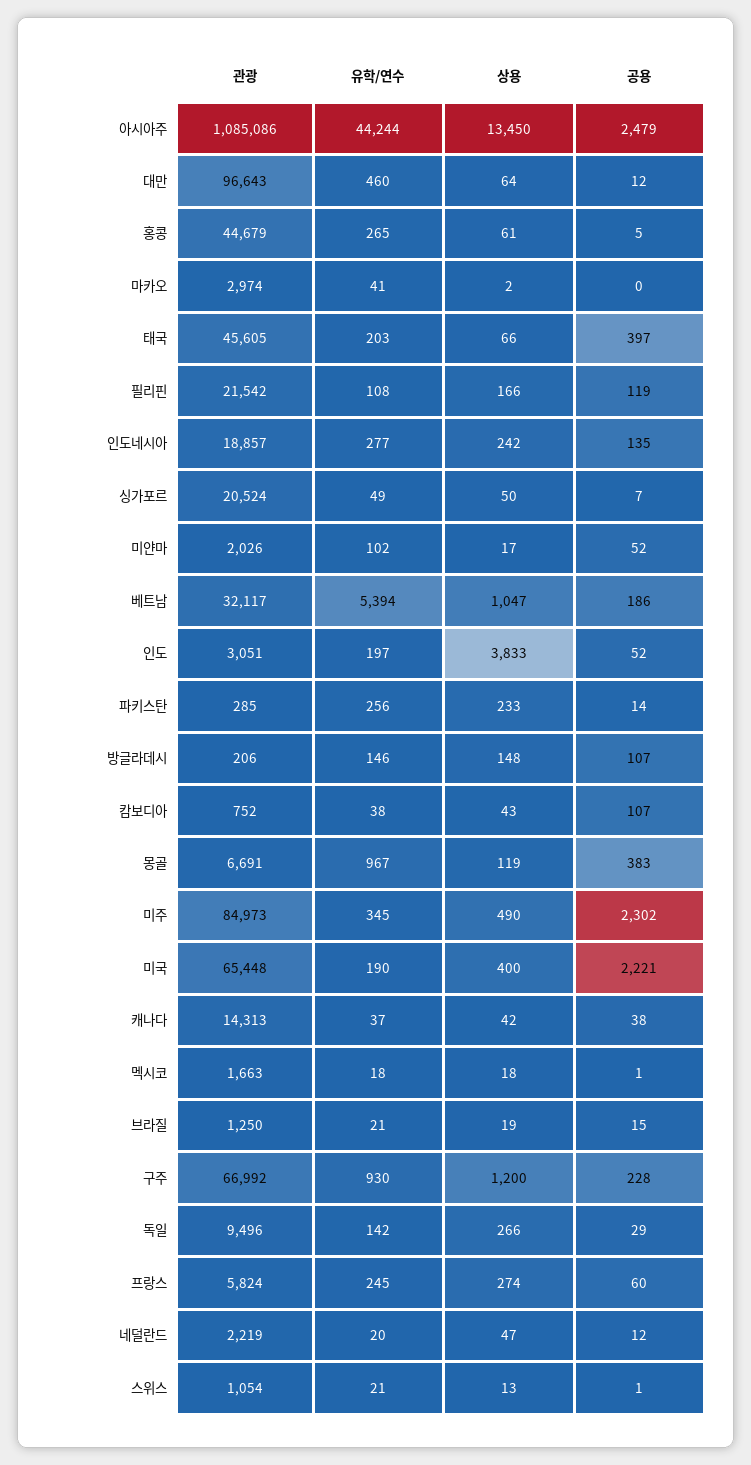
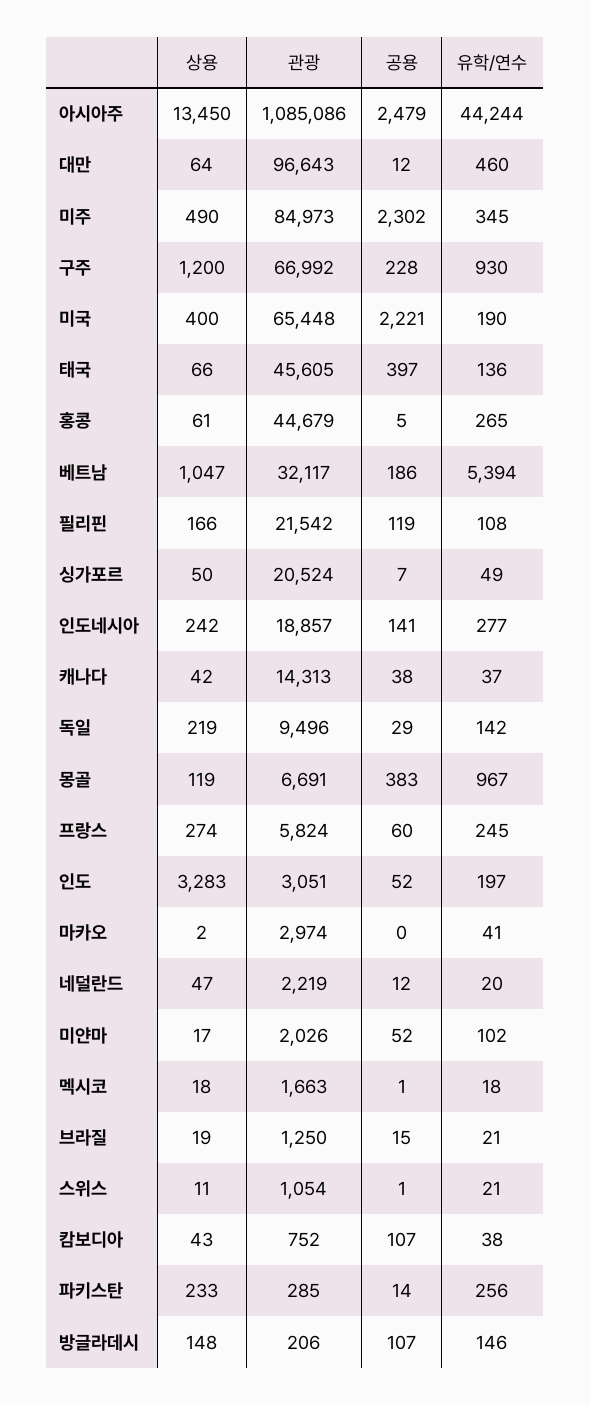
  {
    "관광": {
      "아시아주": 1085086,
      "대만": 96643,
      "홍콩": 44679,
      "마카오": 2974,
      "태국": 45605,
      "필리핀": 21542,
      "인도네시아": 18857,
      "싱가포르": 20524,
      "미얀마": 2026,
      "베트남": 32117,
      "인도": 3051,
      "파키스탄": 285,
      "방글라데시": 206,
      "캄보디아": 752,
      "몽골": 6691,
      "미주": 84973,
      "미국": 65448,
      "캐나다": 14313,
      "멕시코": 1663,
      "브라질": 1250,
      "구주": 66992,
      "독일": 9496,
      "프랑스": 5824,
      "네덜란드": 2219,
      "스위스": 1054
    },
    "유학/연수": {
      "아시아주": 44244,
      "대만": 460,
      "홍콩": 265,
      "마카오": 41,
-     "태국": 203,
+     "태국": 136,
      "필리핀": 108,
      "인도네시아": 277,
      "싱가포르": 49,
      "미얀마": 102,
      "베트남": 5394,
      "인도": 197,
      "파키스탄": 256,
      "방글라데시": 146,
      "캄보디아": 38,
      "몽골": 967,
      "미주": 345,
      "미국": 190,
      "캐나다": 37,
      "멕시코": 18,
      "브라질": 21,
      "구주": 930,
      "독일": 142,
      "프랑스": 245,
      "네덜란드": 20,
      "스위스": 21
    },
    "상용": {
      "아시아주": 13450,
      "대만": 64,
      "홍콩": 61,
      "마카오": 2,
      "태국": 66,
      "필리핀": 166,
      "인도네시아": 242,
      "싱가포르": 50,
      "미얀마": 17,
      "베트남": 1047,
-     "인도": 3833,
+     "인도": 3283,
      "파키스탄": 233,
      "방글라데시": 148,
      "캄보디아": 43,
      "몽골": 119,
      "미주": 490,
      "미국": 400,
      "캐나다": 42,
      "멕시코": 18,
      "브라질": 19,
      "구주": 1200,
-     "독일": 266,
+     "독일": 219,
      "프랑스": 274,
      "네덜란드": 47,
-     "스위스": 13
+     "스위스": 11
    },
    "공용": {
      "아시아주": 2479,
      "대만": 12,
      "홍콩": 5,
      "마카오": 0,
      "태국": 397,
      "필리핀": 119,
-     "인도네시아": 135,
+     "인도네시아": 141,
      "싱가포르": 7,
      "미얀마": 52,
      "베트남": 186,
      "인도": 52,
      "파키스탄": 14,
      "방글라데시": 107,
      "캄보디아": 107,
      "몽골": 383,
      "미주": 2302,
      "미국": 2221,
      "캐나다": 38,
      "멕시코": 1,
      "브라질": 15,
      "구주": 228,
      "독일": 29,
      "프랑스": 60,
      "네덜란드": 12,
      "스위스": 1
    }
  }

